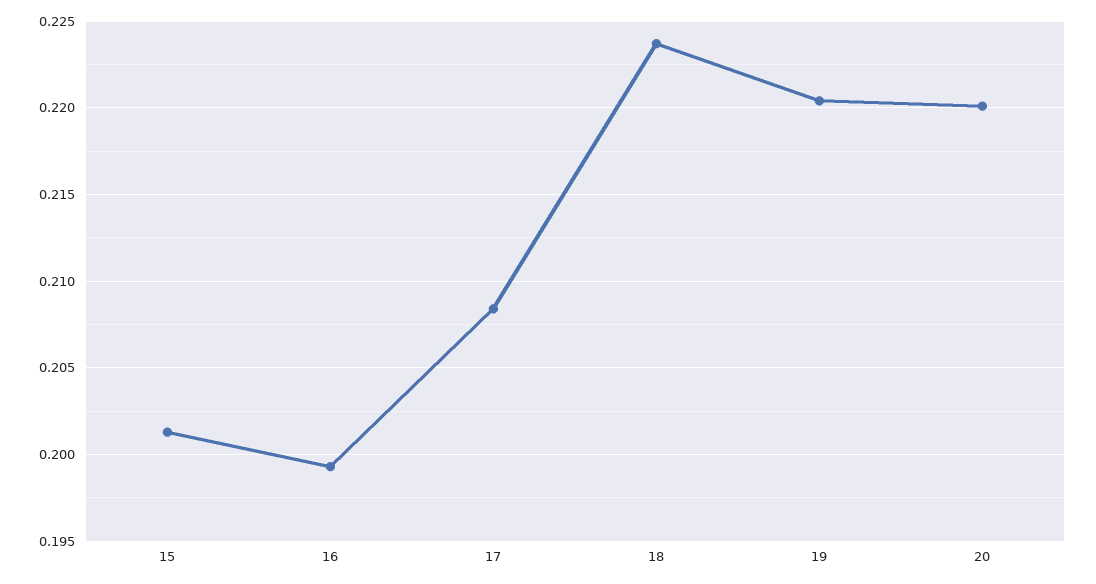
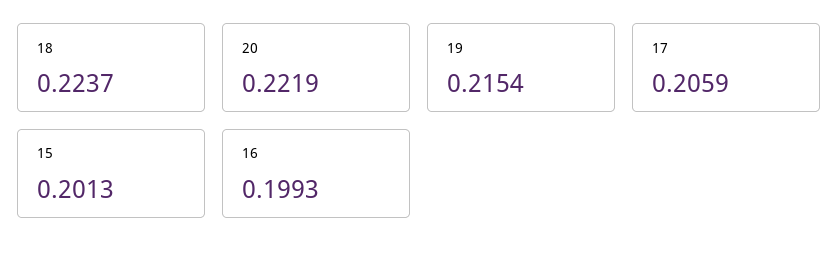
  {
    "15": 0.2013,
    "16": 0.1993,
-   "17": 0.2085,
+   "17": 0.2059,
    "18": 0.2237,
-   "19": 0.2205,
+   "19": 0.2154,
-   "20": 0.22
+   "20": 0.2219
  }

